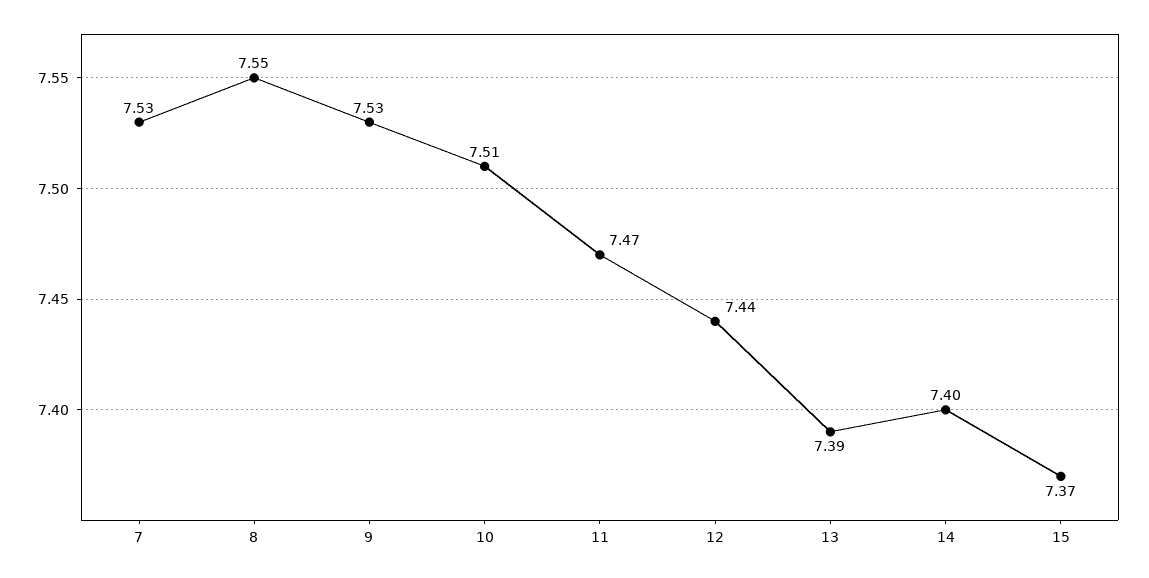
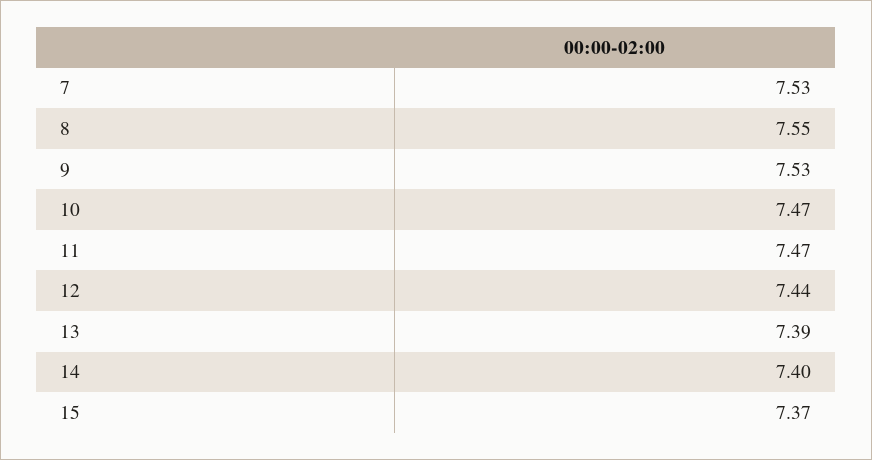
  {
    "7": 7.53,
    "8": 7.55,
    "9": 7.53,
-   "10": 7.51,
+   "10": 7.47,
    "11": 7.47,
    "12": 7.44,
    "13": 7.39,
    "14": 7.4,
    "15": 7.37
  }

